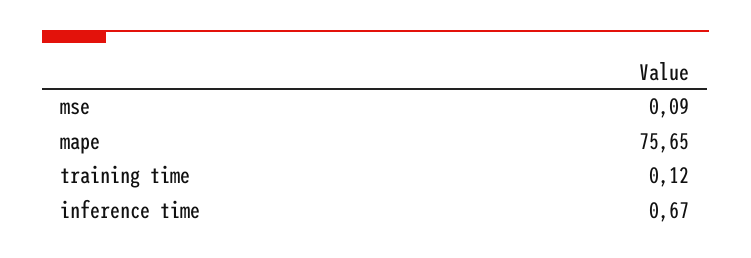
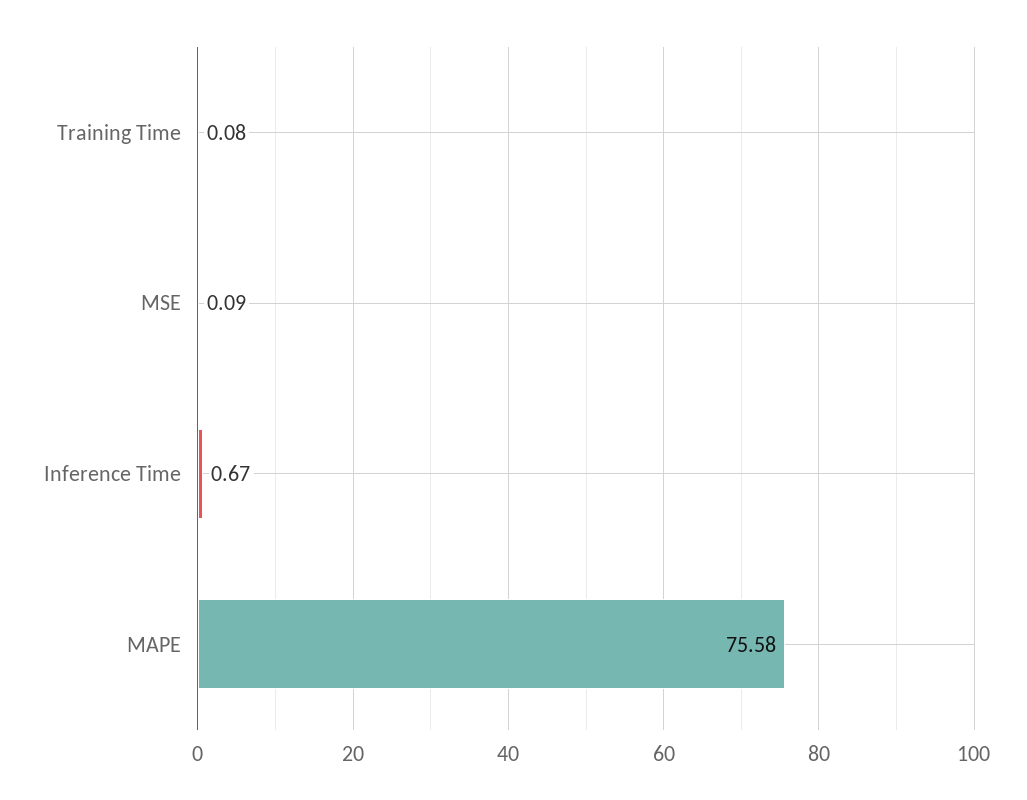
  {
    "mse": 0.09,
-   "mape": 75.65,
+   "mape": 75.58,
-   "training time": 0.12,
+   "training time": 0.08,
    "inference time": 0.67
  }

